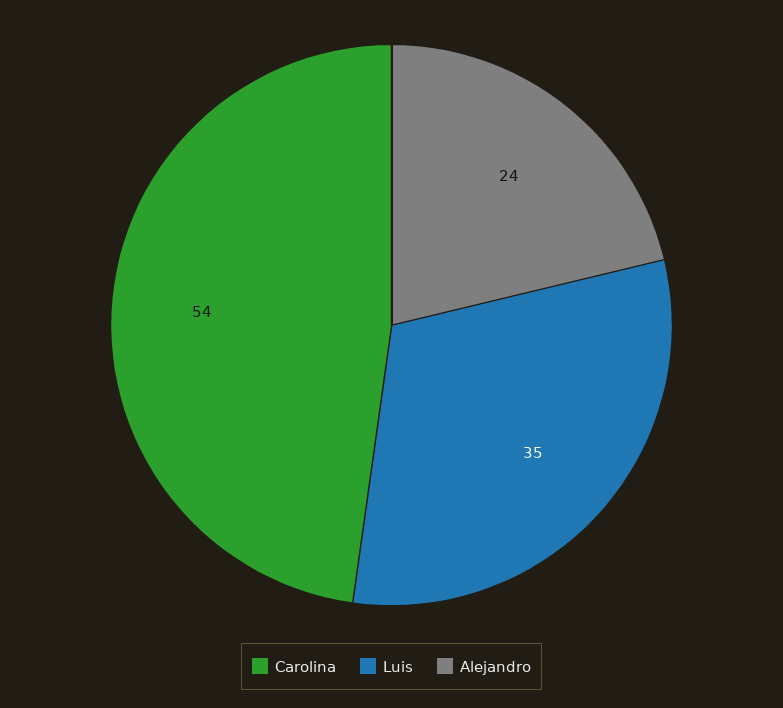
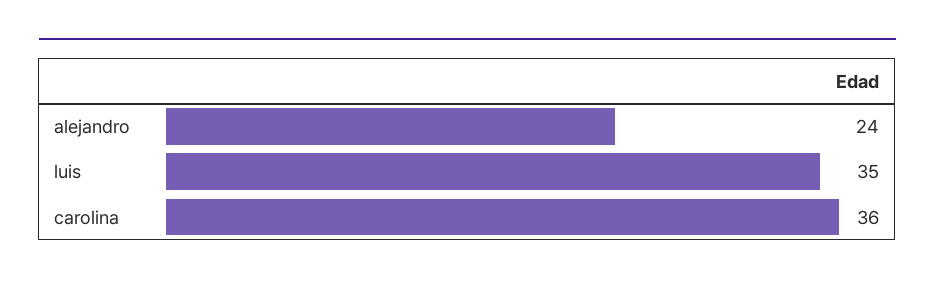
  {
-   "Carolina": 54,
+   "Carolina": 36,
    "Luis": 35,
    "Alejandro": 24
  }

